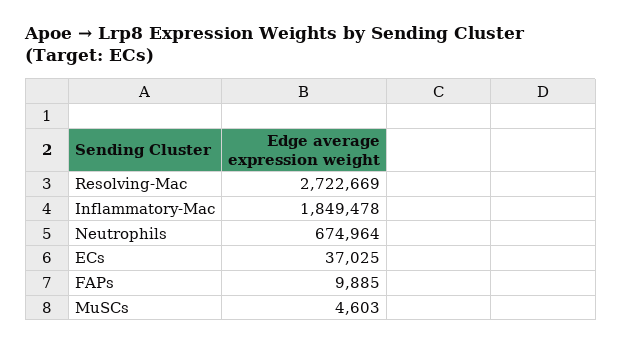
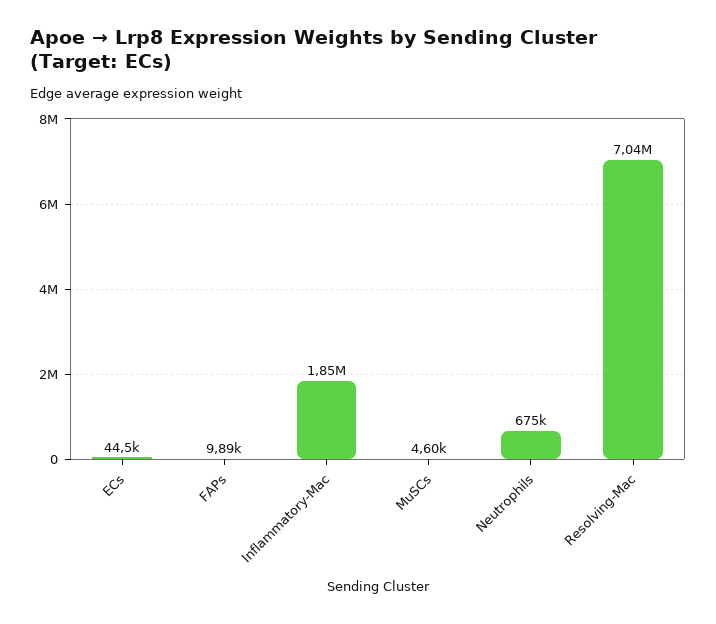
  {
-   "Resolving-Mac": 2722669,
+   "Resolving-Mac": 7040000,
    "Inflammatory-Mac": 1849478,
    "Neutrophils": 674964,
-   "ECs": 37025,
+   "ECs": 44500,
    "FAPs": 9885,
    "MuSCs": 4603
  }

